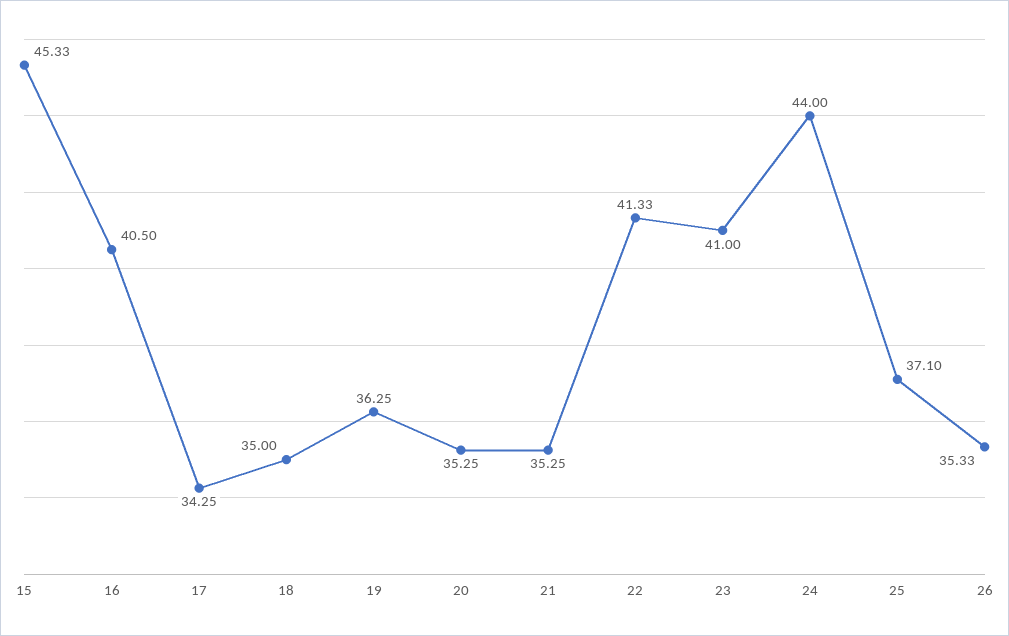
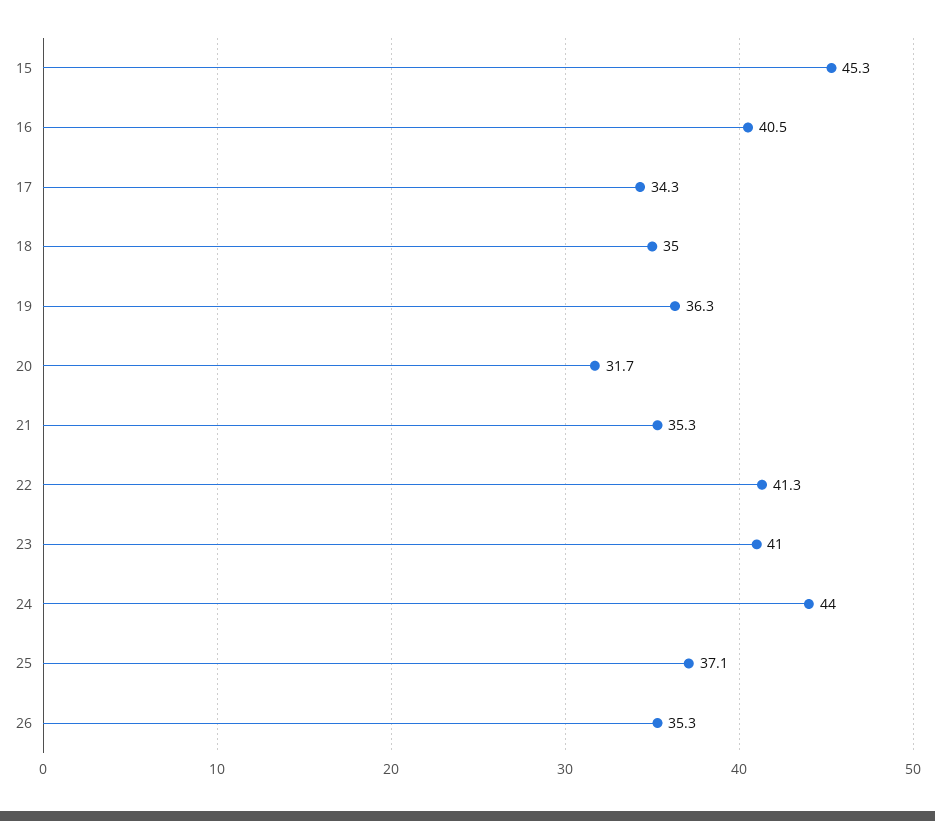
  {
    "15": 45.33,
    "16": 40.5,
    "17": 34.25,
    "18": 35,
    "19": 36.25,
-   "20": 35.25,
+   "20": 31.7,
    "21": 35.25,
    "22": 41.33,
    "23": 41,
    "24": 44,
    "25": 37.1,
    "26": 35.33
  }

